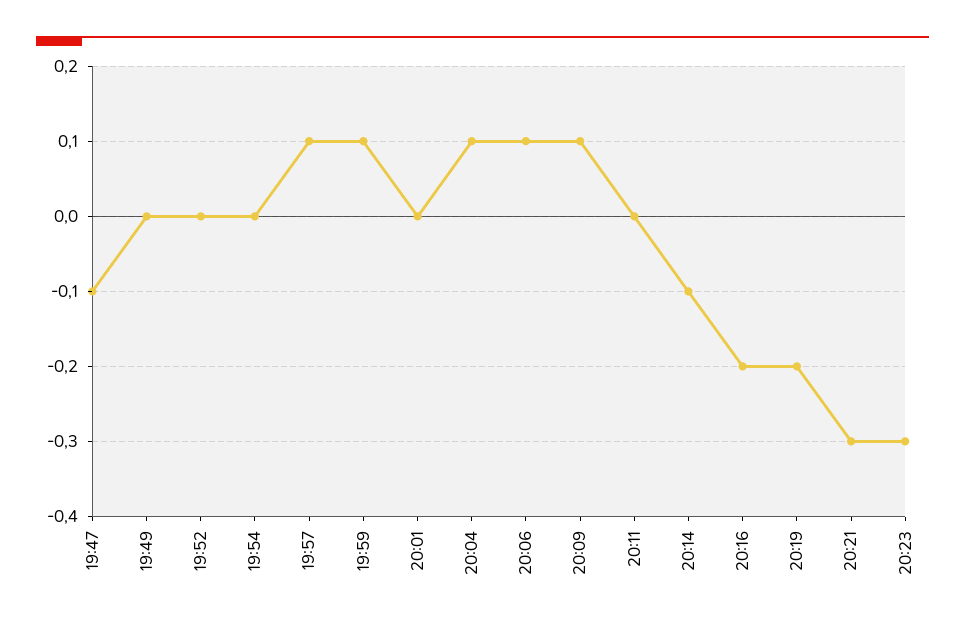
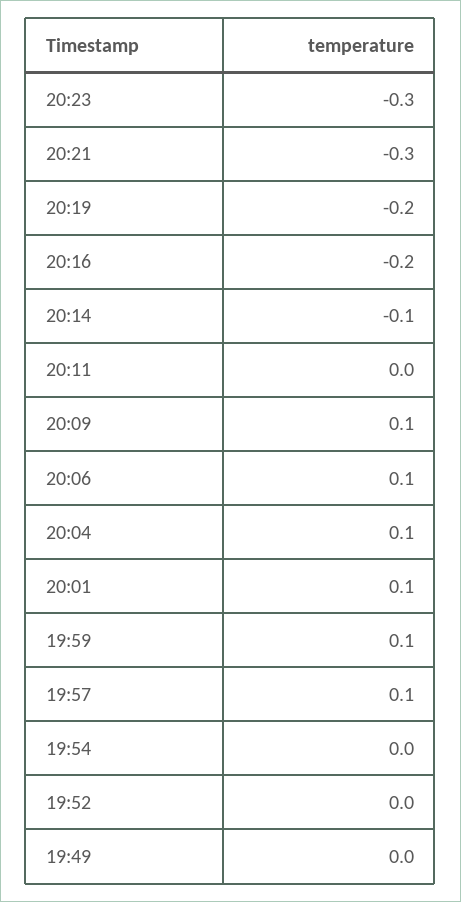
  {
-   "19:47": -0.1,
    "19:49": 0,
    "19:52": 0,
    "19:54": 0,
    "19:57": 0.1,
    "19:59": 0.1,
-   "20:01": 0,
+   "20:01": 0.1,
    "20:04": 0.1,
    "20:06": 0.1,
    "20:09": 0.1,
    "20:11": 0,
    "20:14": -0.1,
    "20:16": -0.2,
    "20:19": -0.2,
    "20:21": -0.3,
    "20:23": -0.3
  }

